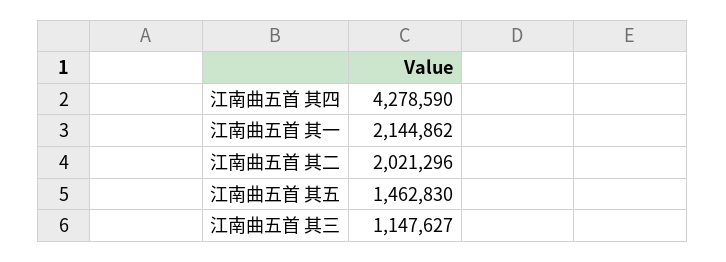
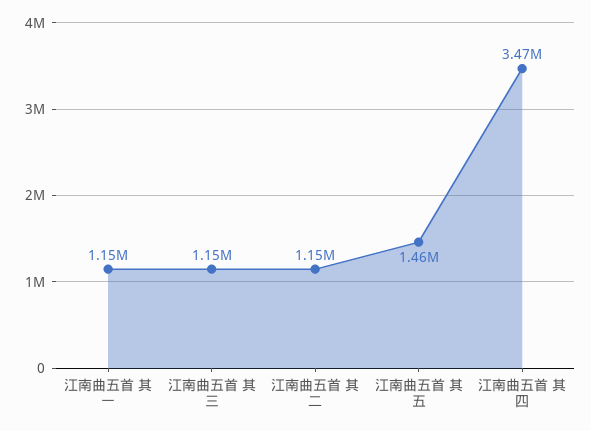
  {
-   "江南曲五首 其四": 4278590,
+   "江南曲五首 其四": 3470000,
-   "江南曲五首 其一": 2144862,
+   "江南曲五首 其一": 1150000,
-   "江南曲五首 其二": 2021296,
+   "江南曲五首 其二": 1150000,
    "江南曲五首 其五": 1462830,
    "江南曲五首 其三": 1147627
  }

